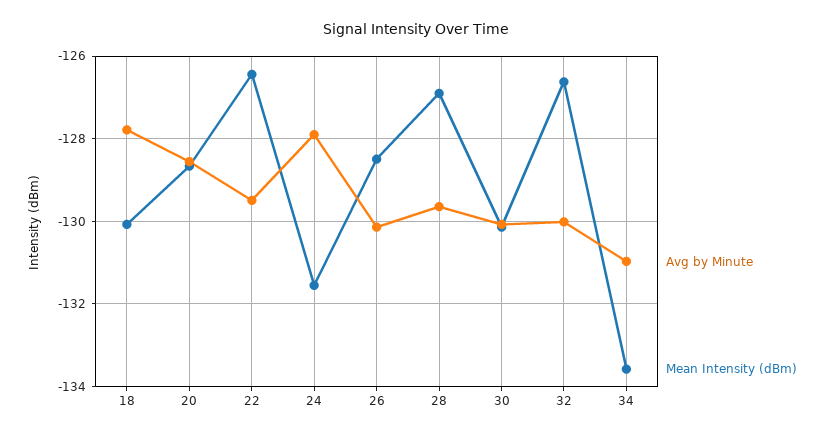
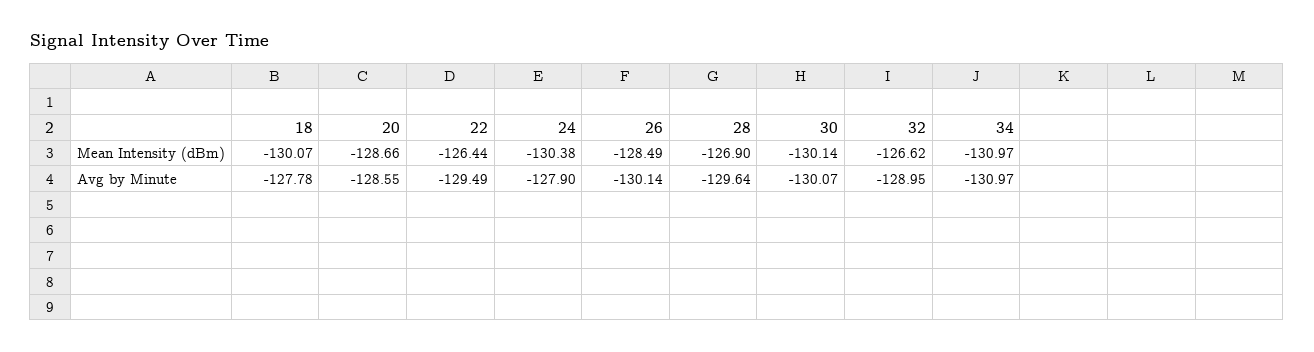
  {
    "Avg by Minute": {
      "18": -127.78,
      "20": -128.55,
      "22": -129.49,
      "24": -127.9,
      "26": -130.14,
      "28": -129.64,
      "30": -130.07,
-     "32": -130,
+     "32": -128.95,
      "34": -130.97
    },
    "Mean Intensity (dBm)": {
      "18": -130.07,
      "20": -128.66,
      "22": -126.44,
-     "24": -131.6,
+     "24": -130.38,
      "26": -128.49,
      "28": -126.9,
      "30": -130.14,
      "32": -126.62,
-     "34": -133.6
+     "34": -130.97
    }
  }

